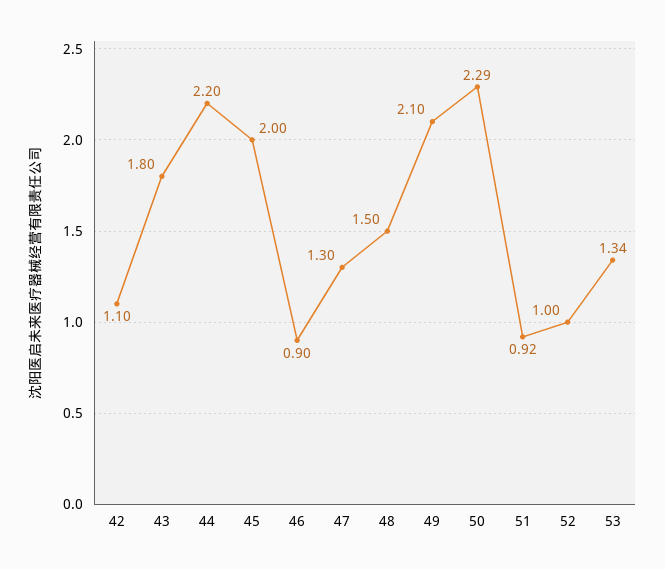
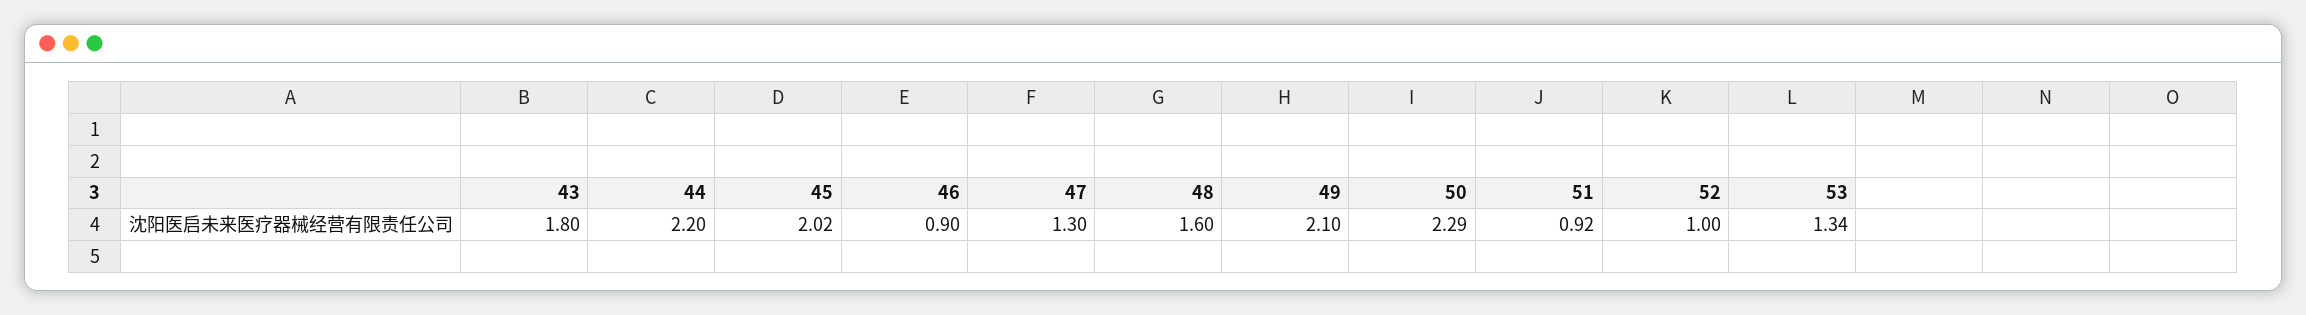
  {
-   "42": 1.1,
    "43": 1.8,
    "44": 2.2,
-   "45": 2,
+   "45": 2.02,
    "46": 0.9,
    "47": 1.3,
-   "48": 1.5,
+   "48": 1.6,
    "49": 2.1,
    "50": 2.29,
    "51": 0.92,
    "52": 1,
    "53": 1.34
  }

